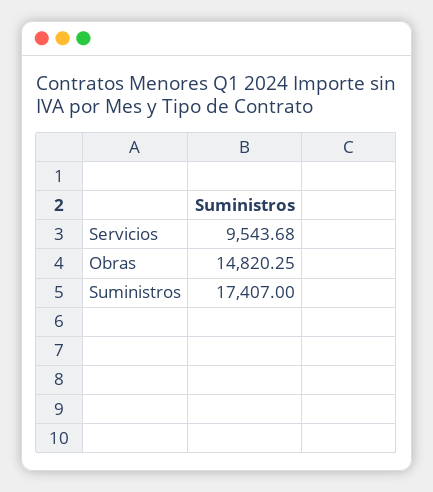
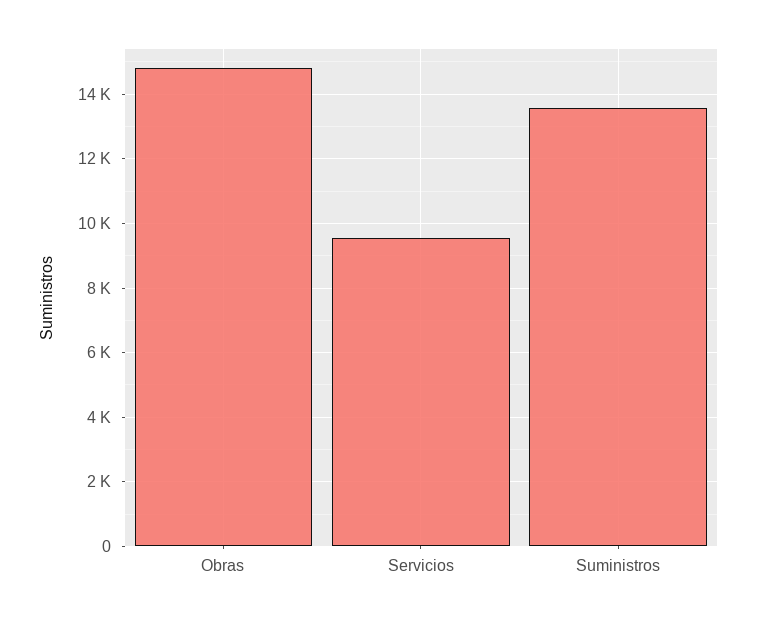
  {
    "Servicios": 9543.68,
    "Obras": 14820.25,
-   "Suministros": 17407
+   "Suministros": 13600
  }

